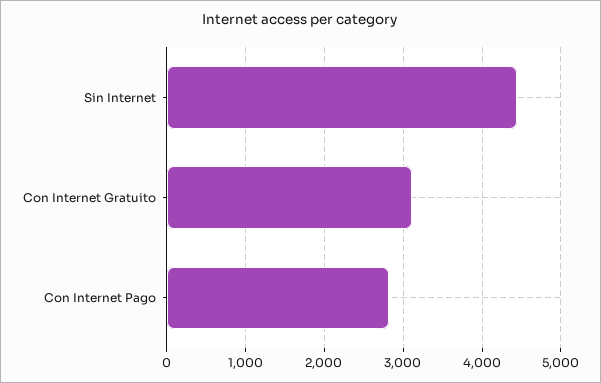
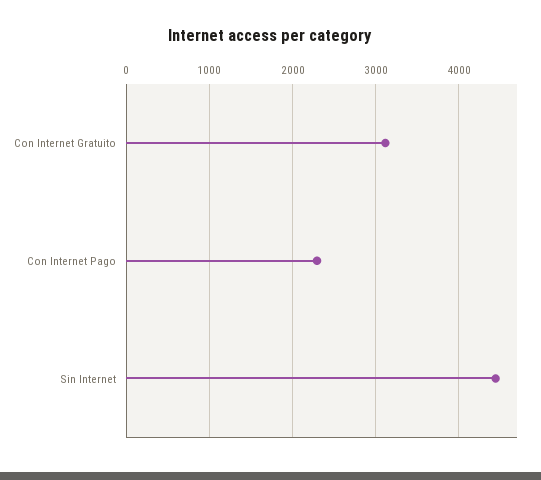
  {
    "Sin Internet": 4400,
    "Con Internet Gratuito": 3100,
-   "Con Internet Pago": 2800
+   "Con Internet Pago": 2300
  }

